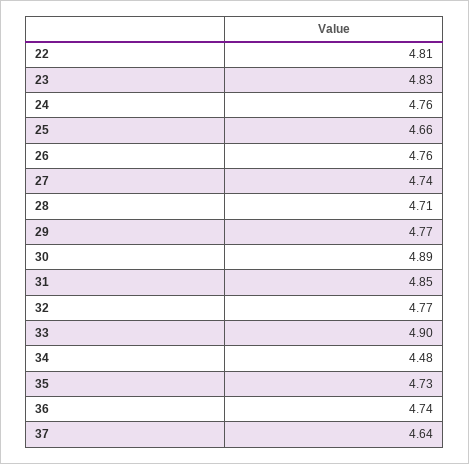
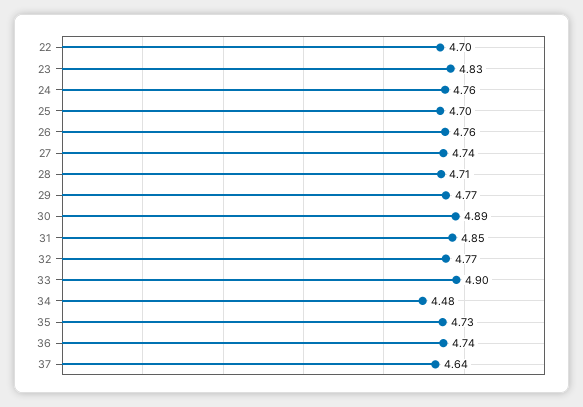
  {
-   "22": 4.81,
+   "22": 4.7,
    "23": 4.83,
    "24": 4.76,
-   "25": 4.66,
+   "25": 4.7,
    "26": 4.76,
    "27": 4.74,
    "28": 4.71,
    "29": 4.77,
    "30": 4.89,
    "31": 4.85,
    "32": 4.77,
    "33": 4.9,
    "34": 4.48,
    "35": 4.73,
    "36": 4.74,
    "37": 4.64
  }

